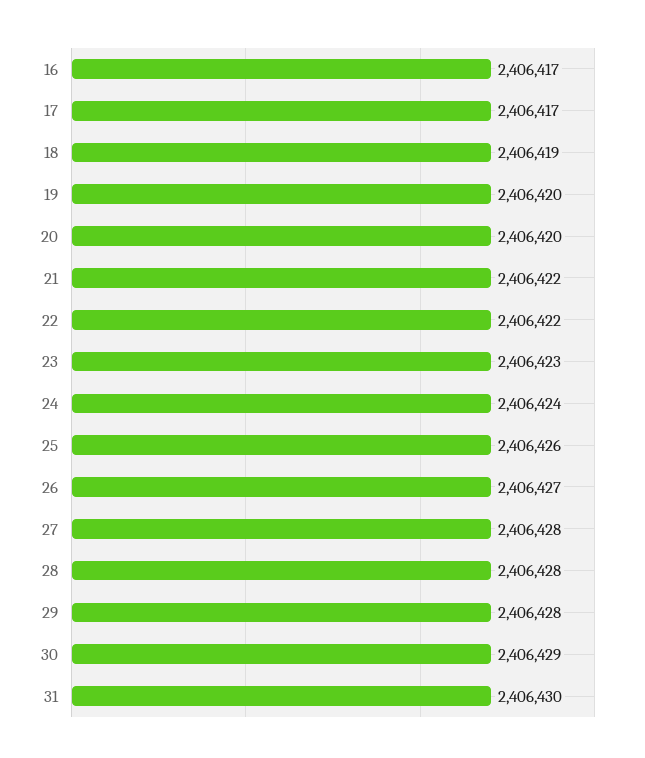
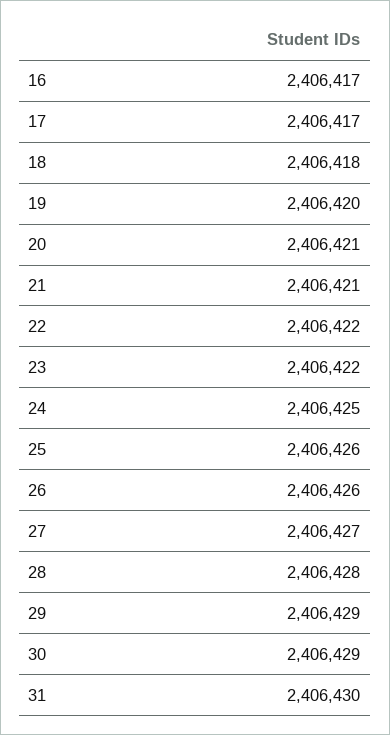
  {
    "16": 2406417,
    "17": 2406417,
-   "18": 2406419,
+   "18": 2406418,
    "19": 2406420,
-   "20": 2406420,
+   "20": 2406421,
-   "21": 2406422,
+   "21": 2406421,
    "22": 2406422,
-   "23": 2406423,
+   "23": 2406422,
-   "24": 2406424,
+   "24": 2406425,
    "25": 2406426,
-   "26": 2406427,
+   "26": 2406426,
-   "27": 2406428,
+   "27": 2406427,
    "28": 2406428,
-   "29": 2406428,
+   "29": 2406429,
    "30": 2406429,
    "31": 2406430
  }

